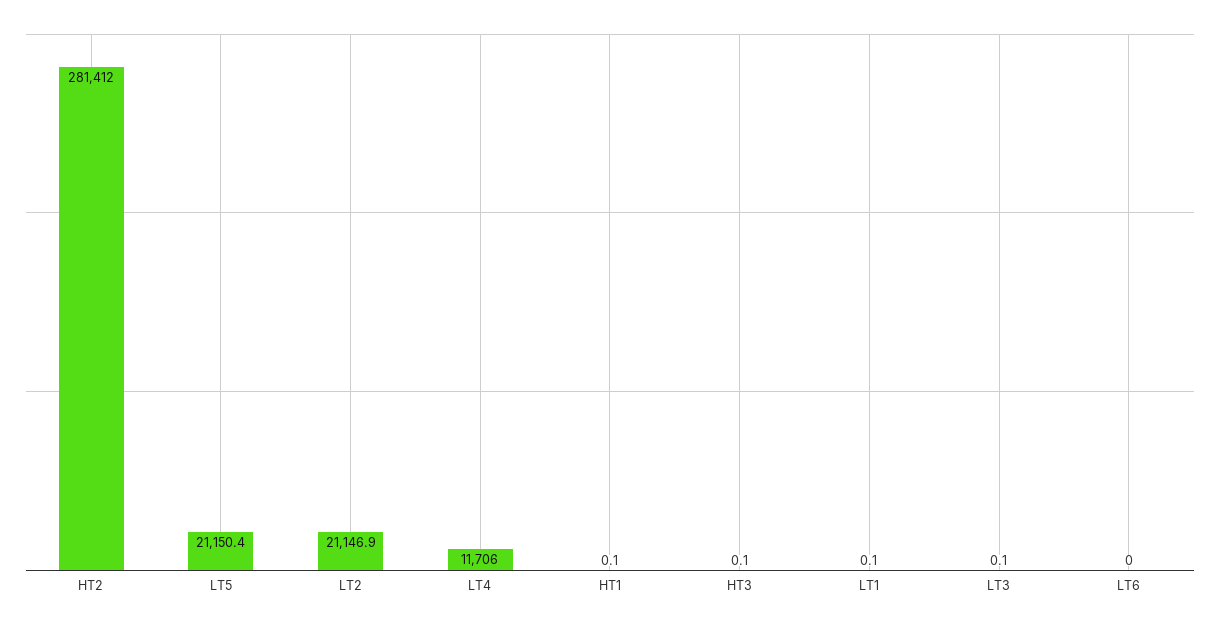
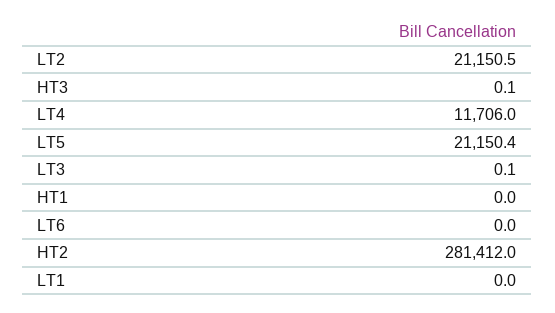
  {
    "HT2": 281412,
    "LT5": 21150.4,
-   "LT2": 21146.9,
+   "LT2": 21150.5,
    "LT4": 11706,
-   "HT1": 0.1,
+   "HT1": 0,
    "HT3": 0.1,
-   "LT1": 0.1,
+   "LT1": 0,
    "LT3": 0.1,
    "LT6": 0
  }

